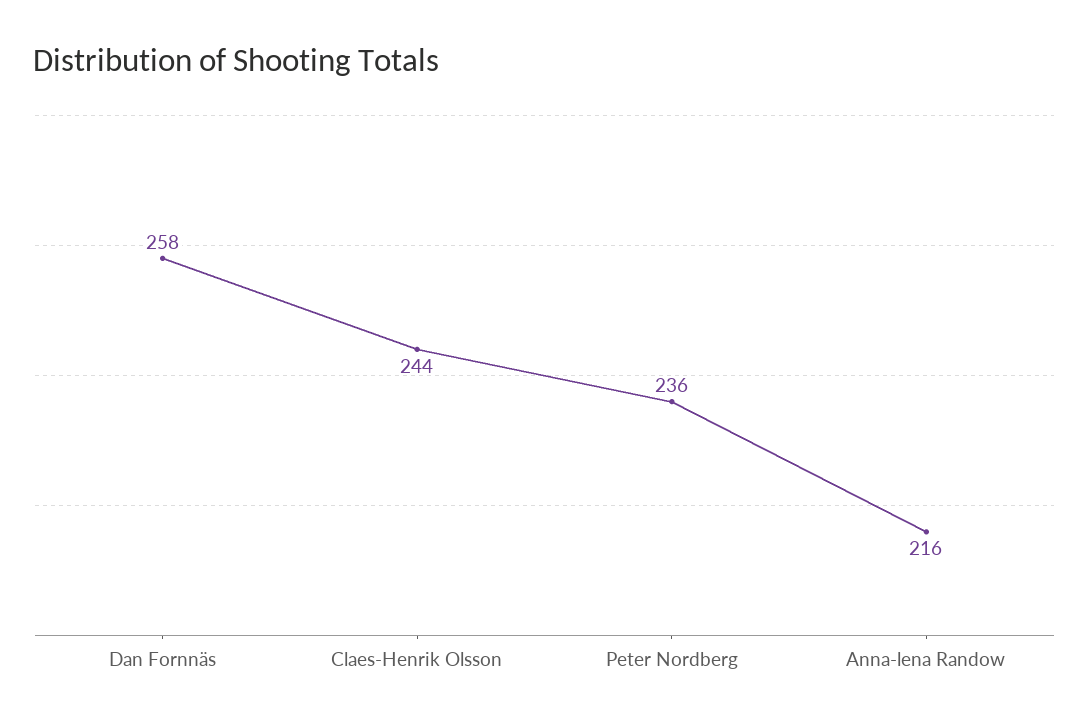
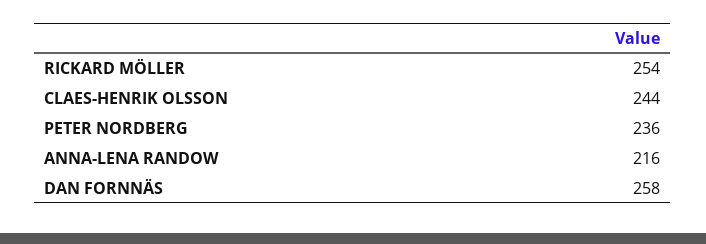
  {
    "Dan Fornnäs": 258,
    "Claes-Henrik Olsson": 244,
    "Peter Nordberg": 236,
-   "Anna-lena Randow": 216
+   "Anna-lena Randow": 216,
+   "RICKARD MÖLLER": 254
  }

